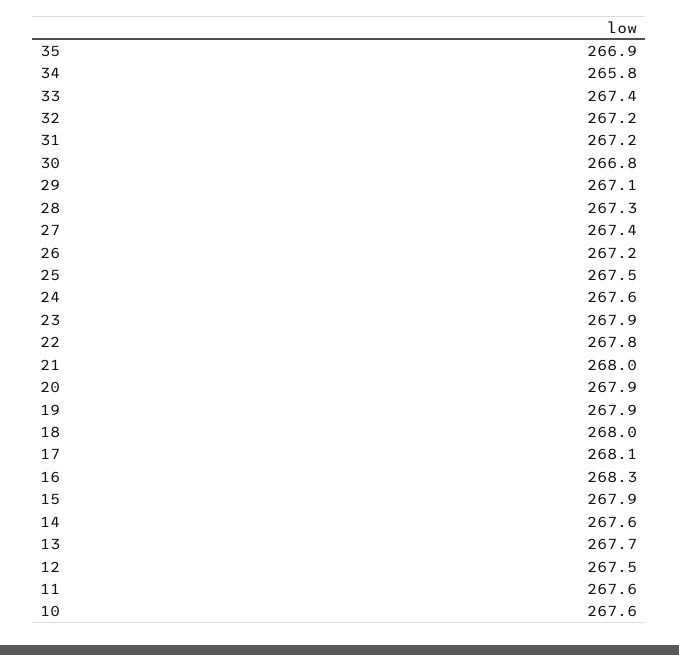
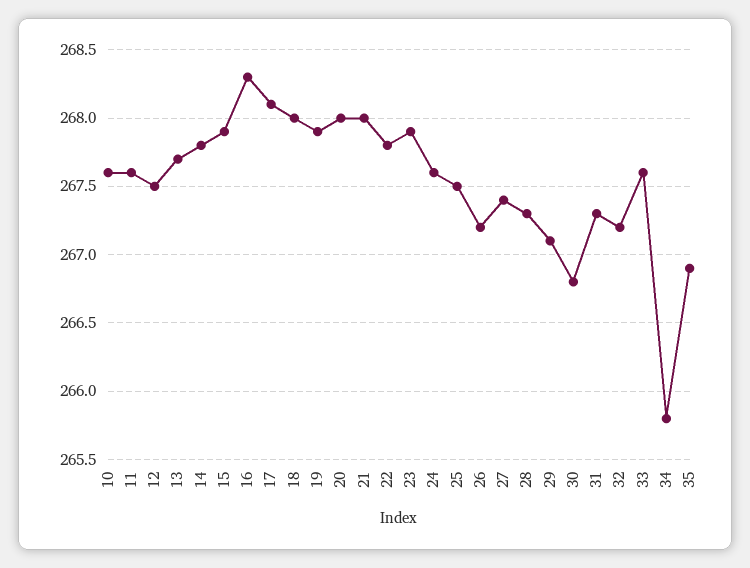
  {
    "35": 266.9,
    "34": 265.8,
-   "33": 267.4,
+   "33": 267.6,
    "32": 267.2,
-   "31": 267.2,
+   "31": 267.3,
    "30": 266.8,
    "29": 267.1,
    "28": 267.3,
    "27": 267.4,
    "26": 267.2,
    "25": 267.5,
    "24": 267.6,
    "23": 267.9,
    "22": 267.8,
    "21": 268,
-   "20": 267.9,
+   "20": 268,
    "19": 267.9,
    "18": 268,
    "17": 268.1,
    "16": 268.3,
    "15": 267.9,
-   "14": 267.6,
+   "14": 267.8,
    "13": 267.7,
    "12": 267.5,
    "11": 267.6,
    "10": 267.6
  }

